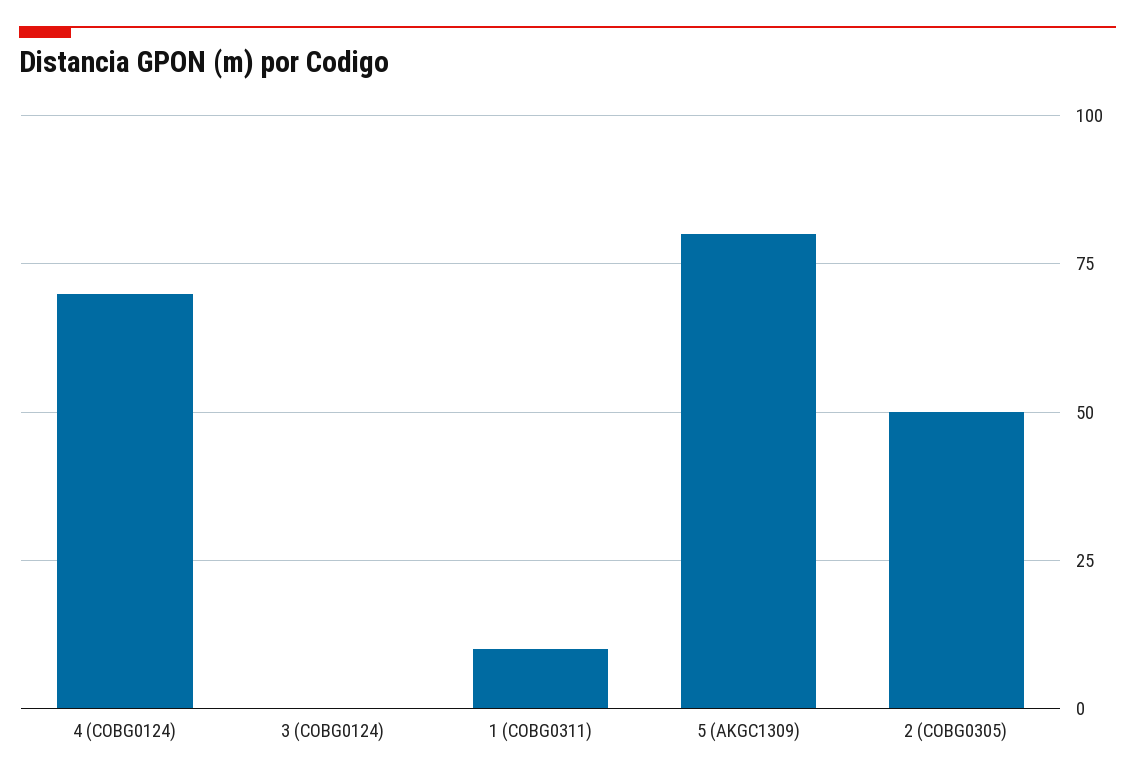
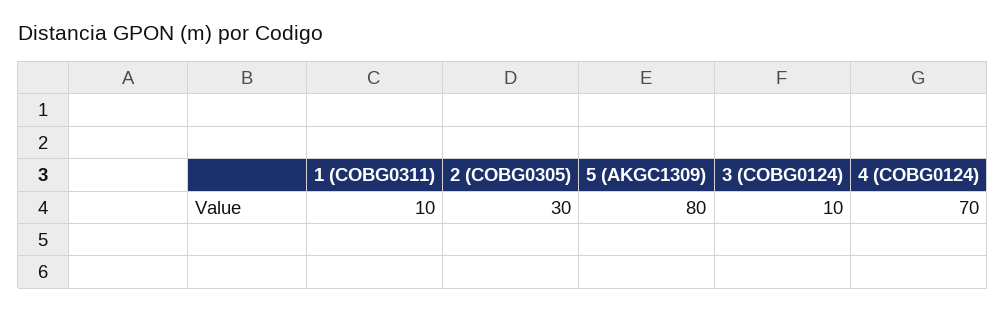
  {
    "4 (COBG0124)": 70,
-   "3 (COBG0124)": 0,
+   "3 (COBG0124)": 10,
    "1 (COBG0311)": 10,
    "5 (AKGC1309)": 80,
-   "2 (COBG0305)": 50
+   "2 (COBG0305)": 30
  }

